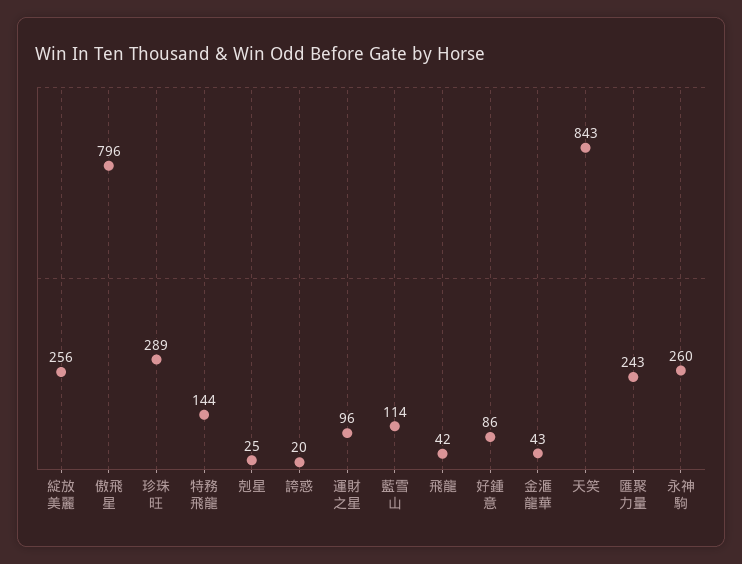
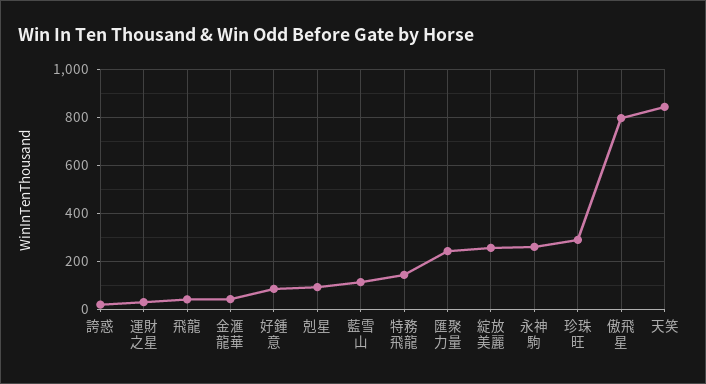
  {
    "綻放美麗": 256,
    "傲飛星": 796,
    "珍珠旺": 289,
    "特務飛龍": 144,
-   "剋星": 25,
+   "剋星": 100,
    "誇惑": 20,
-   "運財之星": 96,
+   "運財之星": 25,
    "藍雪山": 114,
    "飛龍": 42,
    "好鍾意": 86,
    "金滙龍華": 43,
    "天笑": 843,
    "匯聚力量": 243,
    "永神駒": 260
  }

